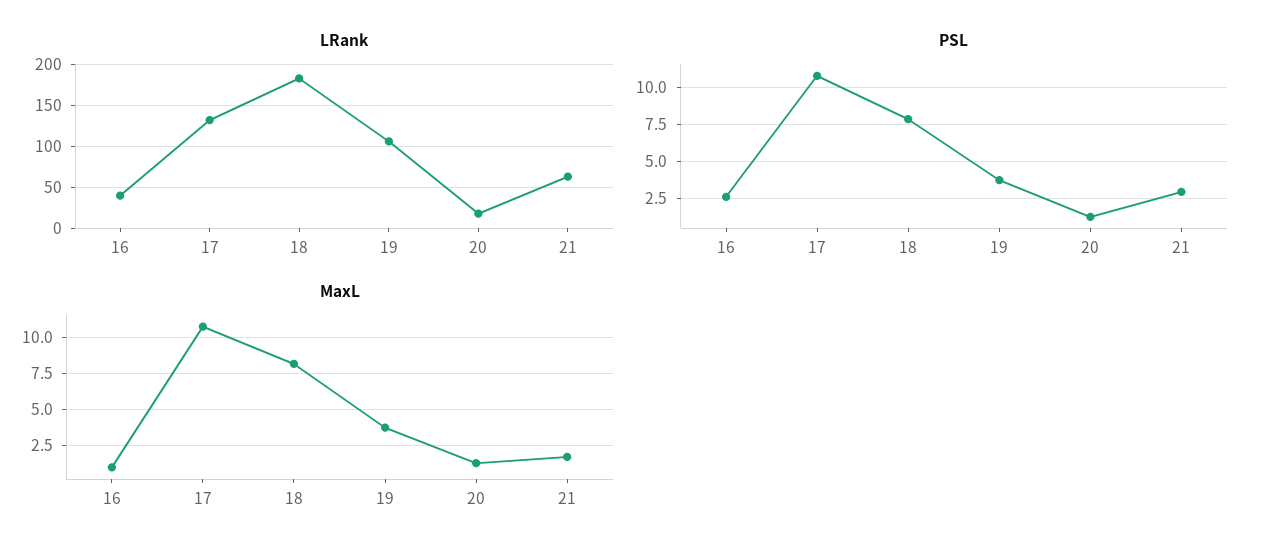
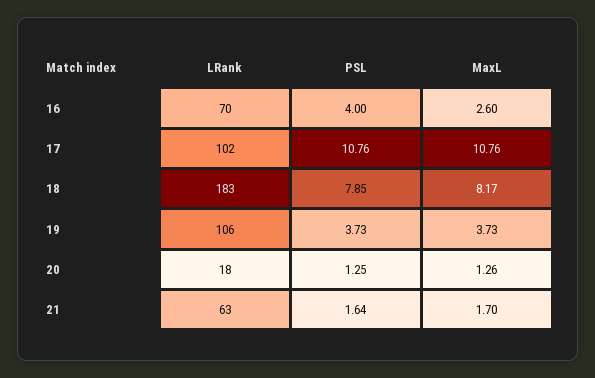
  {
    "LRank": {
-     "16": 40,
+     "16": 70,
-     "17": 130,
+     "17": 102,
      "18": 183,
      "19": 106,
      "20": 18,
      "21": 63
    },
    "PSL": {
-     "16": 2.5,
+     "16": 4,
      "17": 10.76,
      "18": 7.85,
      "19": 3.73,
      "20": 1.25,
-     "21": 3
+     "21": 1.64
    },
    "MaxL": {
-     "16": 1,
+     "16": 2.6,
      "17": 10.76,
      "18": 8.17,
      "19": 3.73,
      "20": 1.26,
      "21": 1.7
    }
  }

